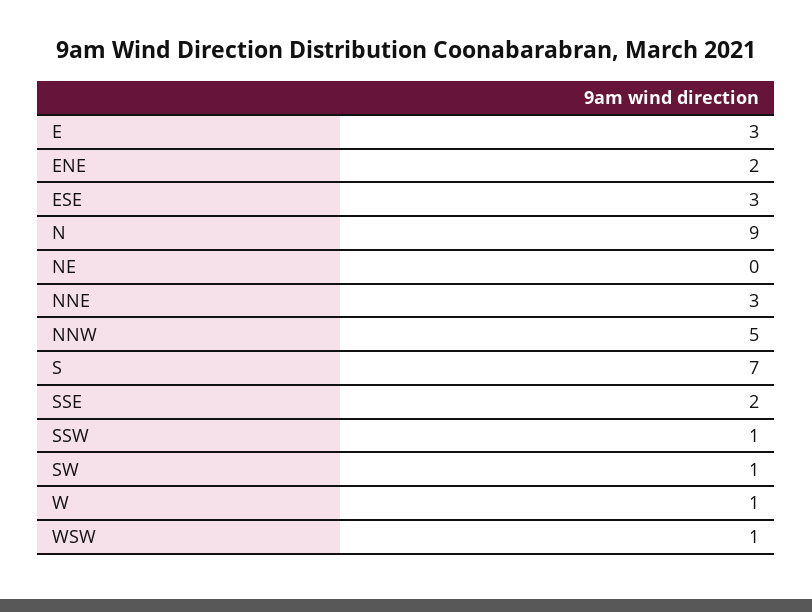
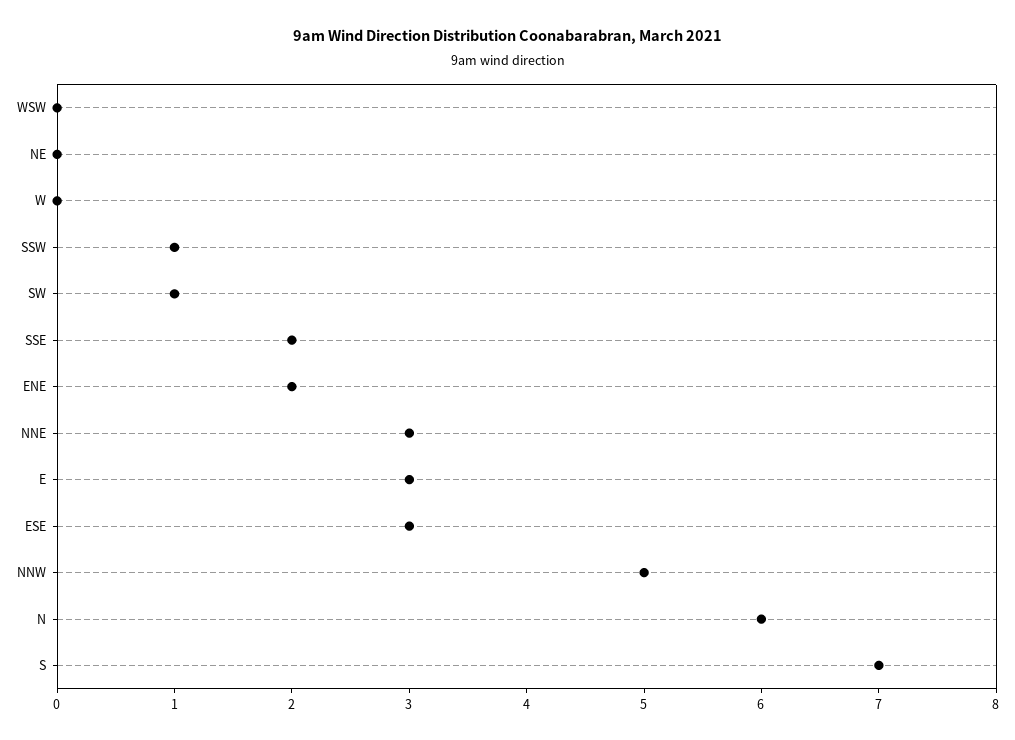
  {
    "E": 3,
    "ENE": 2,
    "ESE": 3,
-   "N": 9,
+   "N": 6,
    "NE": 0,
    "NNE": 3,
    "NNW": 5,
    "S": 7,
    "SSE": 2,
    "SSW": 1,
    "SW": 1,
-   "W": 1,
+   "W": 0,
-   "WSW": 1
+   "WSW": 0
  }

